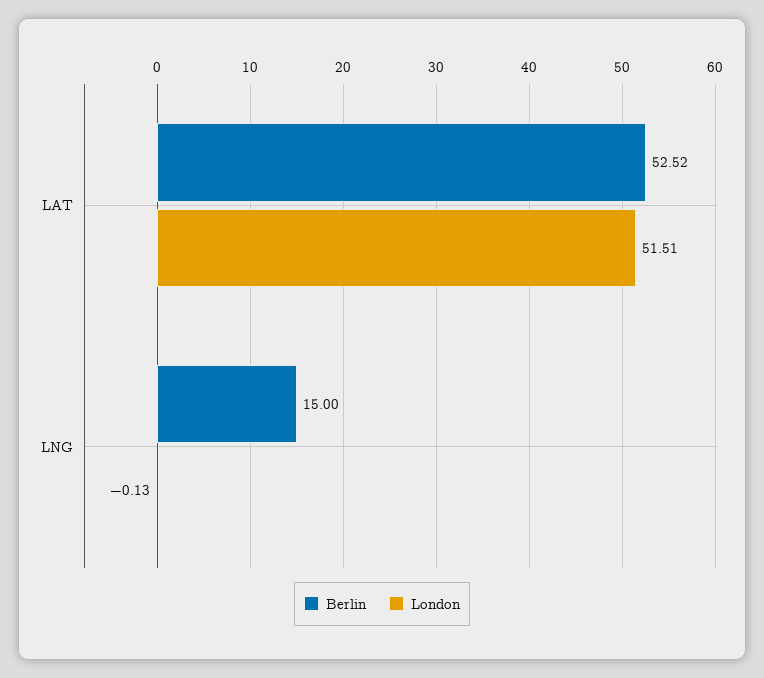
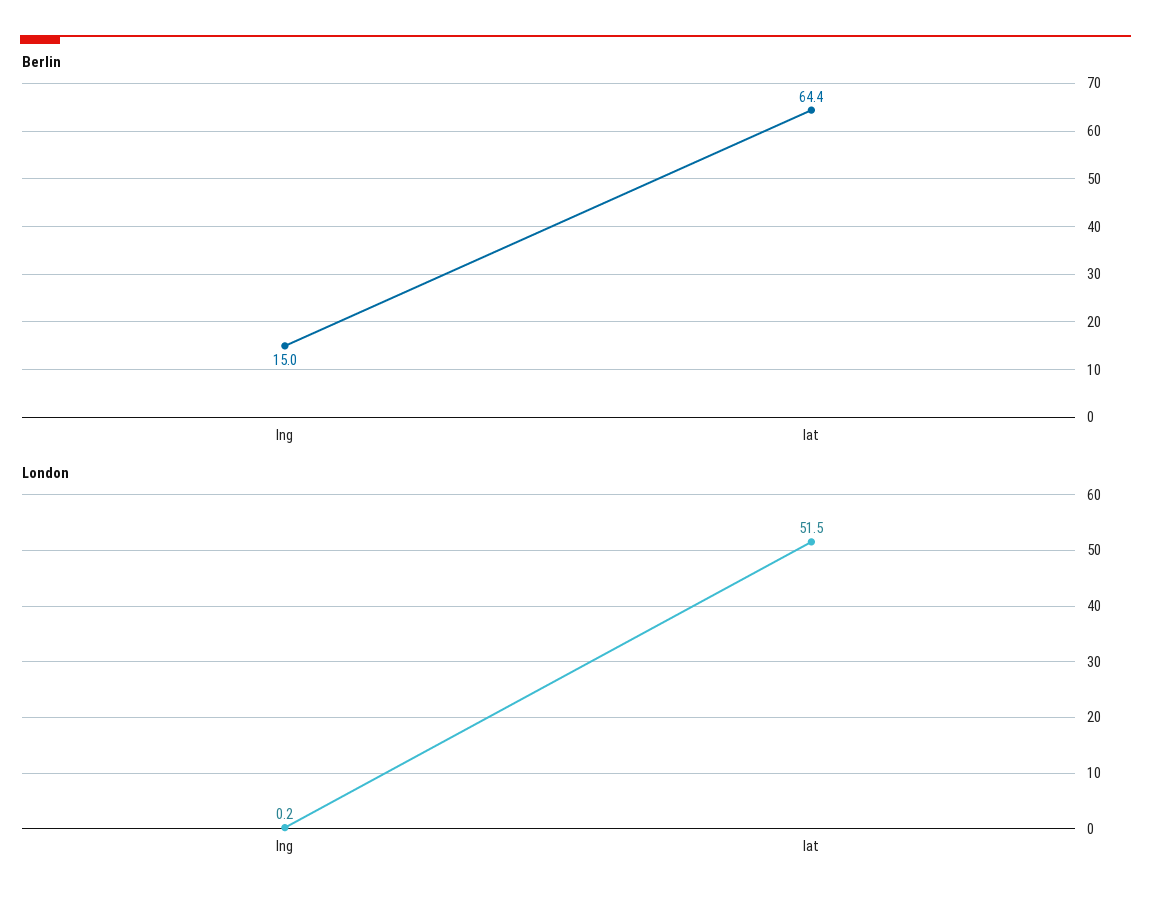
  {
    "Berlin": {
-     "LAT": 52.52,
+     "LAT": 64.4,
      "LNG": 15
    },
    "London": {
      "LAT": 51.51,
-     "LNG": -0.13
+     "LNG": 0.2
    }
  }

